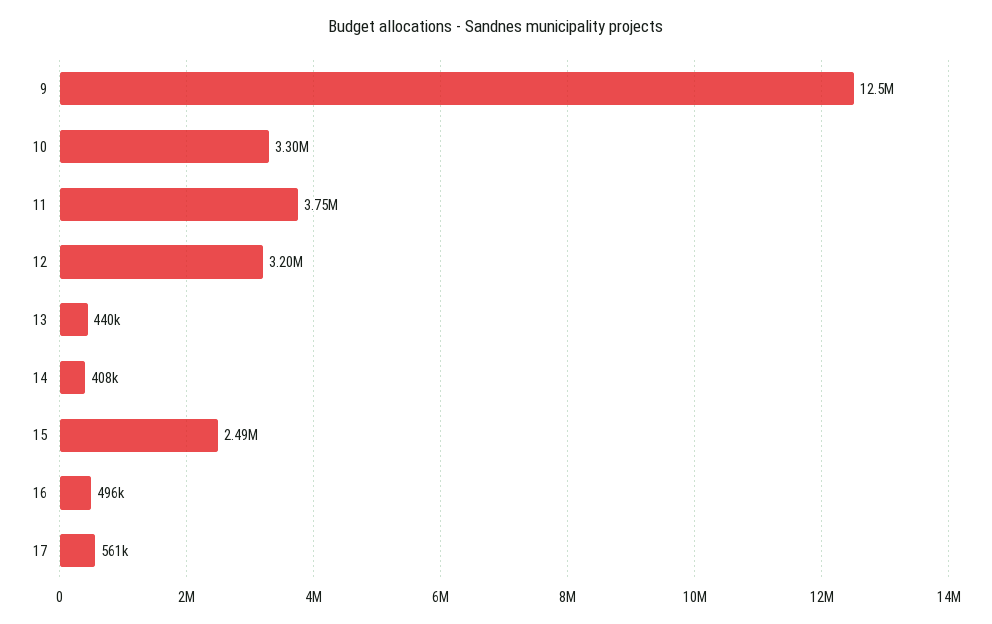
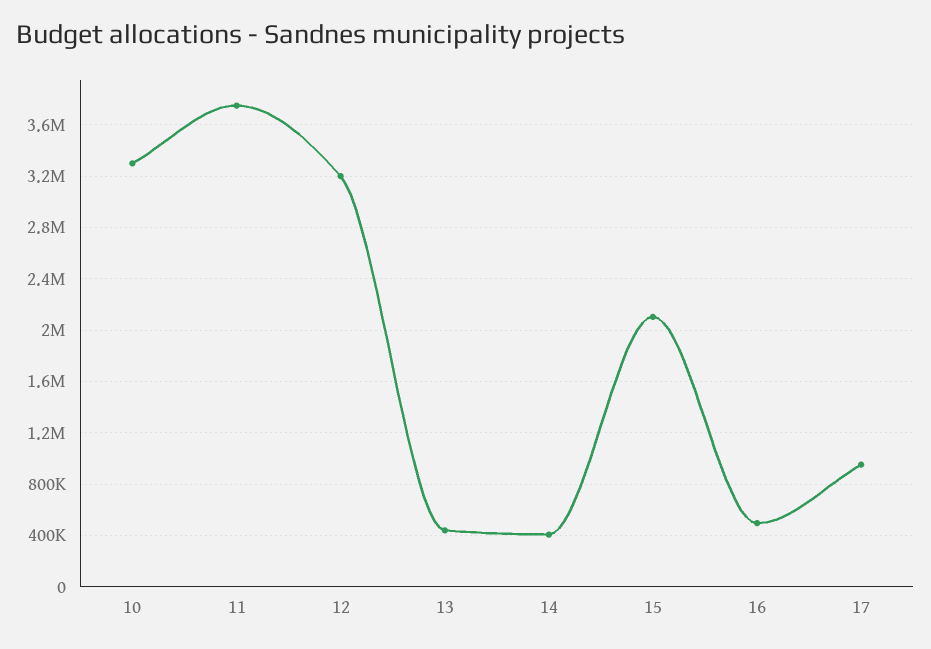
  {
-   "9": 12500000,
    "10": 3300000,
    "11": 3750000,
    "12": 3200000,
    "13": 440000,
    "14": 408000,
-   "15": 2490000,
+   "15": 2100000,
    "16": 496000,
-   "17": 561000
+   "17": 950000
  }

